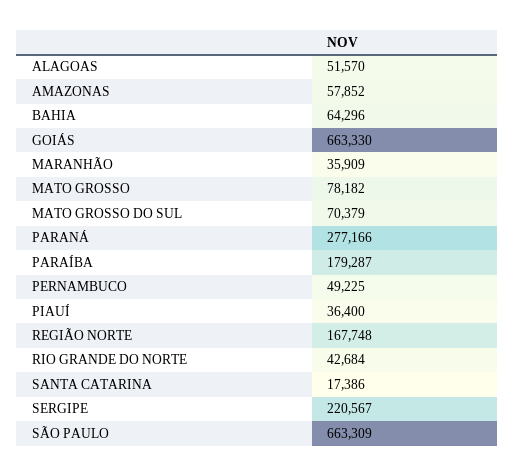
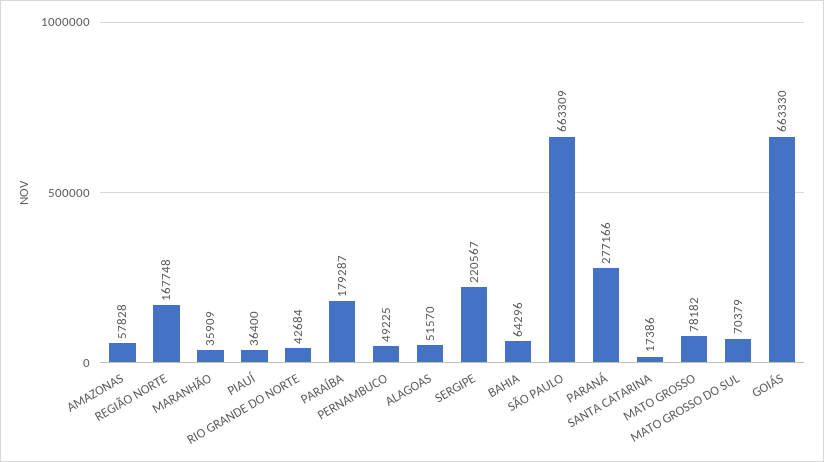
  {
    "ALAGOAS": 51570,
-   "AMAZONAS": 57852,
+   "AMAZONAS": 57828,
    "BAHIA": 64296,
    "GOIÁS": 663330,
    "MARANHÃO": 35909,
    "MATO GROSSO": 78182,
    "MATO GROSSO DO SUL": 70379,
    "PARANÁ": 277166,
    "PARAÍBA": 179287,
    "PERNAMBUCO": 49225,
    "PIAUÍ": 36400,
    "REGIÃO NORTE": 167748,
    "RIO GRANDE DO NORTE": 42684,
    "SANTA CATARINA": 17386,
    "SERGIPE": 220567,
    "SÃO PAULO": 663309
  }

